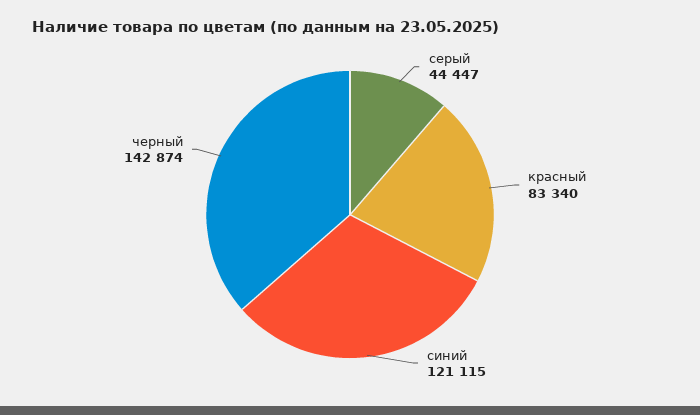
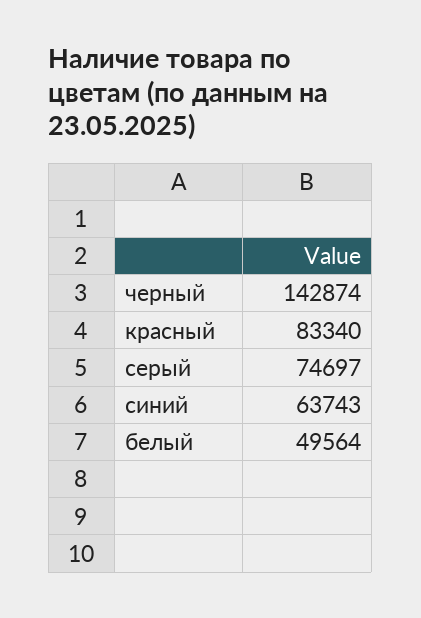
  {
-   "серый": 44447,
+   "серый": 74697,
    "красный": 83340,
-   "синий": 121115,
+   "синий": 63743,
-   "черный": 142874
+   "черный": 142874,
+   "белый": 49564
  }

